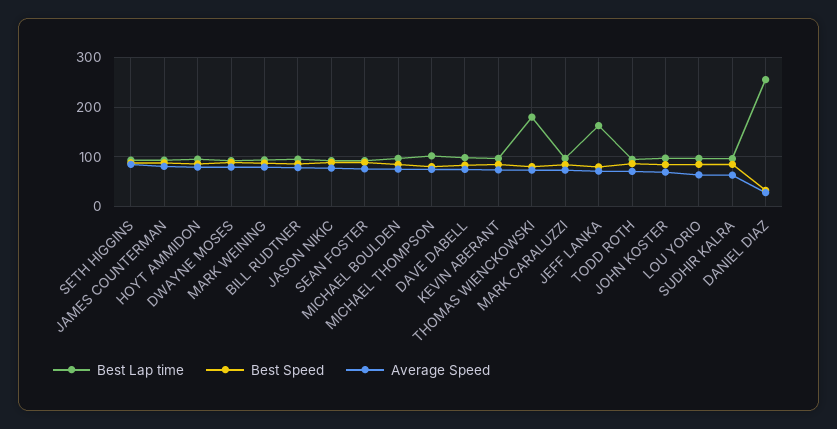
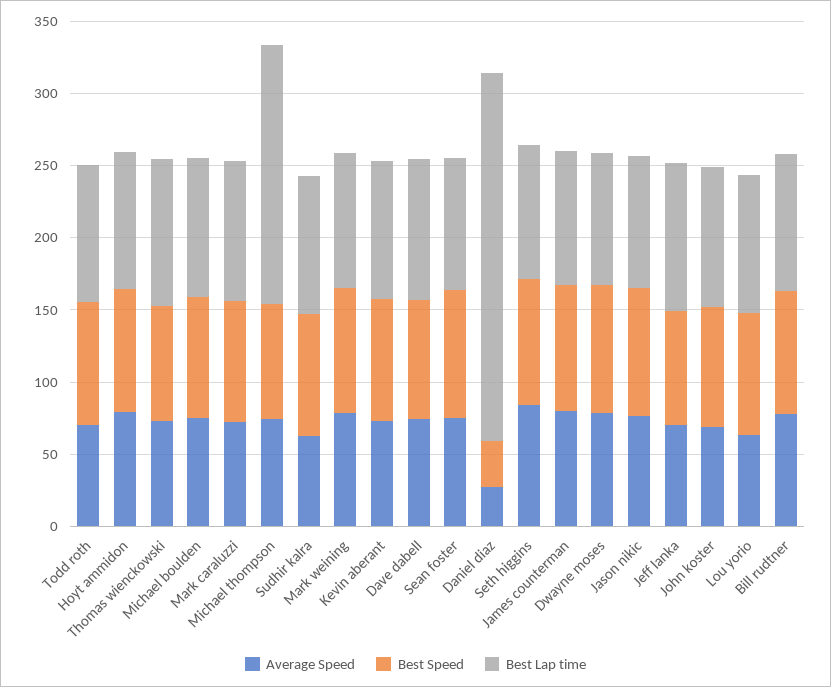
  {
    "Best Lap time": {
      "SETH HIGGINS": 90,
      "JAMES COUNTERMAN": 90,
      "HOYT AMMIDON": 90,
      "DWAYNE MOSES": 90,
      "MARK WEINING": 90,
      "BILL RUDTNER": 90,
      "JASON NIKIC": 90,
      "SEAN FOSTER": 90,
      "MICHAEL BOULDEN": 100,
-     "MICHAEL THOMPSON": 100,
+     "MICHAEL THOMPSON": 180,
      "DAVE DABELL": 100,
      "KEVIN ABERANT": 100,
-     "THOMAS WIENCKOWSKI": 180,
+     "THOMAS WIENCKOWSKI": 100,
      "MARK CARALUZZI": 100,
-     "JEFF LANKA": 160,
+     "JEFF LANKA": 100,
      "TODD ROTH": 90,
      "JOHN KOSTER": 100,
      "LOU YORIO": 100,
      "SUDHIR KALRA": 100,
      "DANIEL DIAZ": 260
    },
    "Best Speed": {
      "SETH HIGGINS": 90,
      "JAMES COUNTERMAN": 90,
      "HOYT AMMIDON": 90,
      "DWAYNE MOSES": 90,
      "MARK WEINING": 90,
      "BILL RUDTNER": 90,
      "JASON NIKIC": 90,
      "SEAN FOSTER": 90,
      "MICHAEL BOULDEN": 80,
      "MICHAEL THOMPSON": 80,
      "DAVE DABELL": 80,
      "KEVIN ABERANT": 80,
      "THOMAS WIENCKOWSKI": 80,
      "MARK CARALUZZI": 80,
      "JEFF LANKA": 80,
      "TODD ROTH": 90,
      "JOHN KOSTER": 80,
      "LOU YORIO": 80,
      "SUDHIR KALRA": 80,
      "DANIEL DIAZ": 30
    },
    "Average Speed": {
      "SETH HIGGINS": 80,
      "JAMES COUNTERMAN": 80,
      "HOYT AMMIDON": 80,
      "DWAYNE MOSES": 80,
      "MARK WEINING": 80,
      "BILL RUDTNER": 80,
      "JASON NIKIC": 80,
      "SEAN FOSTER": 80,
      "MICHAEL BOULDEN": 70,
      "MICHAEL THOMPSON": 70,
      "DAVE DABELL": 70,
      "KEVIN ABERANT": 70,
      "THOMAS WIENCKOWSKI": 70,
      "MARK CARALUZZI": 70,
      "JEFF LANKA": 70,
      "TODD ROTH": 70,
      "JOHN KOSTER": 70,
      "LOU YORIO": 60,
      "SUDHIR KALRA": 60,
      "DANIEL DIAZ": 30
    }
  }

